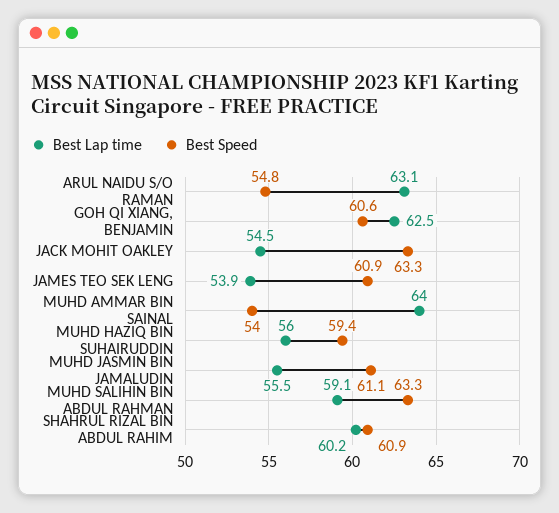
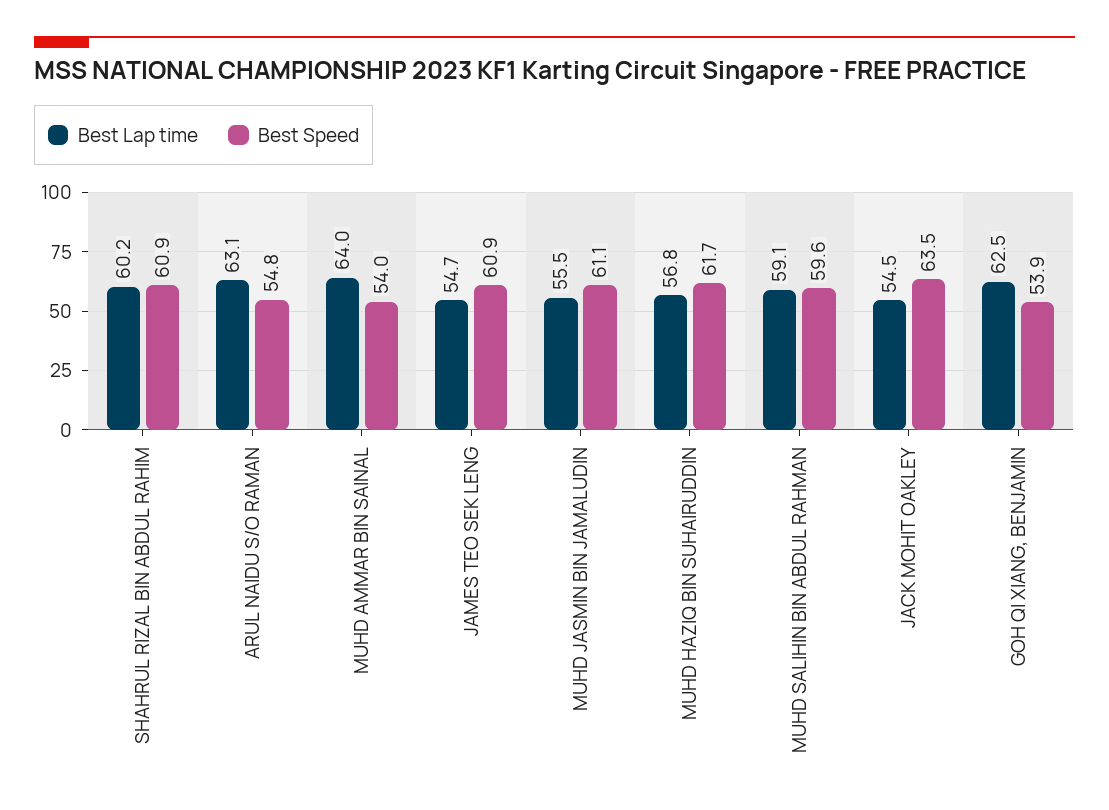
  {
    "Best Lap time": {
      "ARUL NAIDU S/O RAMAN": 63.1,
      "GOH QI XIANG, BENJAMIN": 62.5,
      "JACK MOHIT OAKLEY": 54.5,
-     "JAMES TEO SEK LENG": 53.9,
+     "JAMES TEO SEK LENG": 54.7,
      "MUHD AMMAR BIN SAINAL": 64,
-     "MUHD HAZIQ BIN SUHAIRUDDIN": 56,
+     "MUHD HAZIQ BIN SUHAIRUDDIN": 56.8,
      "MUHD JASMIN BIN JAMALUDIN": 55.5,
      "MUHD SALIHIN BIN ABDUL RAHMAN": 59.1,
      "SHAHRUL RIZAL BIN ABDUL RAHIM": 60.2
    },
    "Best Speed": {
      "ARUL NAIDU S/O RAMAN": 54.8,
-     "GOH QI XIANG, BENJAMIN": 60.6,
+     "GOH QI XIANG, BENJAMIN": 53.9,
-     "JACK MOHIT OAKLEY": 63.3,
+     "JACK MOHIT OAKLEY": 63.5,
      "JAMES TEO SEK LENG": 60.9,
      "MUHD AMMAR BIN SAINAL": 54,
-     "MUHD HAZIQ BIN SUHAIRUDDIN": 59.4,
+     "MUHD HAZIQ BIN SUHAIRUDDIN": 61.7,
      "MUHD JASMIN BIN JAMALUDIN": 61.1,
-     "MUHD SALIHIN BIN ABDUL RAHMAN": 63.3,
+     "MUHD SALIHIN BIN ABDUL RAHMAN": 59.6,
      "SHAHRUL RIZAL BIN ABDUL RAHIM": 60.9
    }
  }

